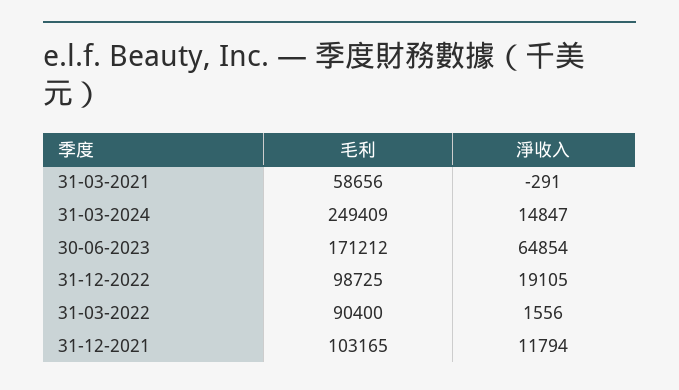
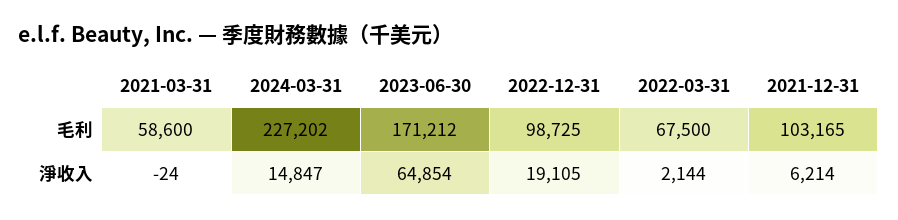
  {
    "毛利": {
-     "31-03-2021": 58656,
+     "31-03-2021": 58600,
-     "31-03-2024": 249409,
+     "31-03-2024": 227202,
      "30-06-2023": 171212,
      "31-12-2022": 98725,
-     "31-03-2022": 90400,
+     "31-03-2022": 67500,
      "31-12-2021": 103165
    },
    "淨收入": {
-     "31-03-2021": -291,
+     "31-03-2021": -24,
      "31-03-2024": 14847,
      "30-06-2023": 64854,
      "31-12-2022": 19105,
-     "31-03-2022": 1556,
+     "31-03-2022": 2144,
-     "31-12-2021": 11794
+     "31-12-2021": 6214
    }
  }

